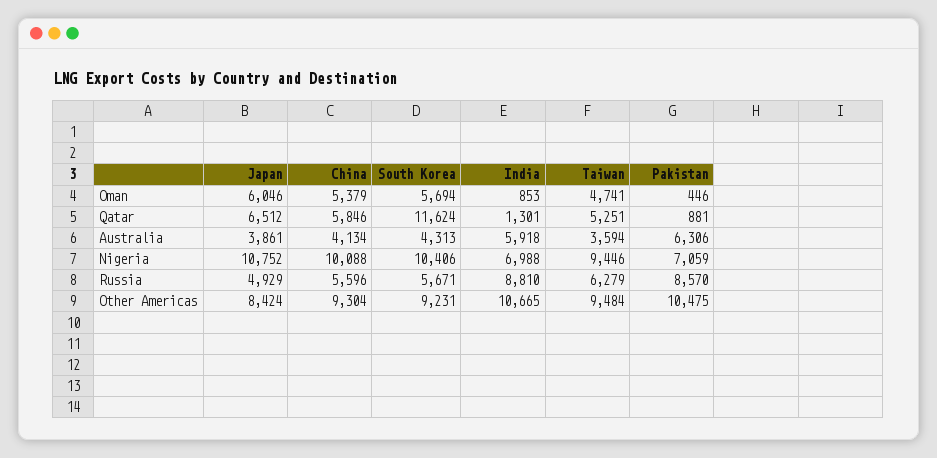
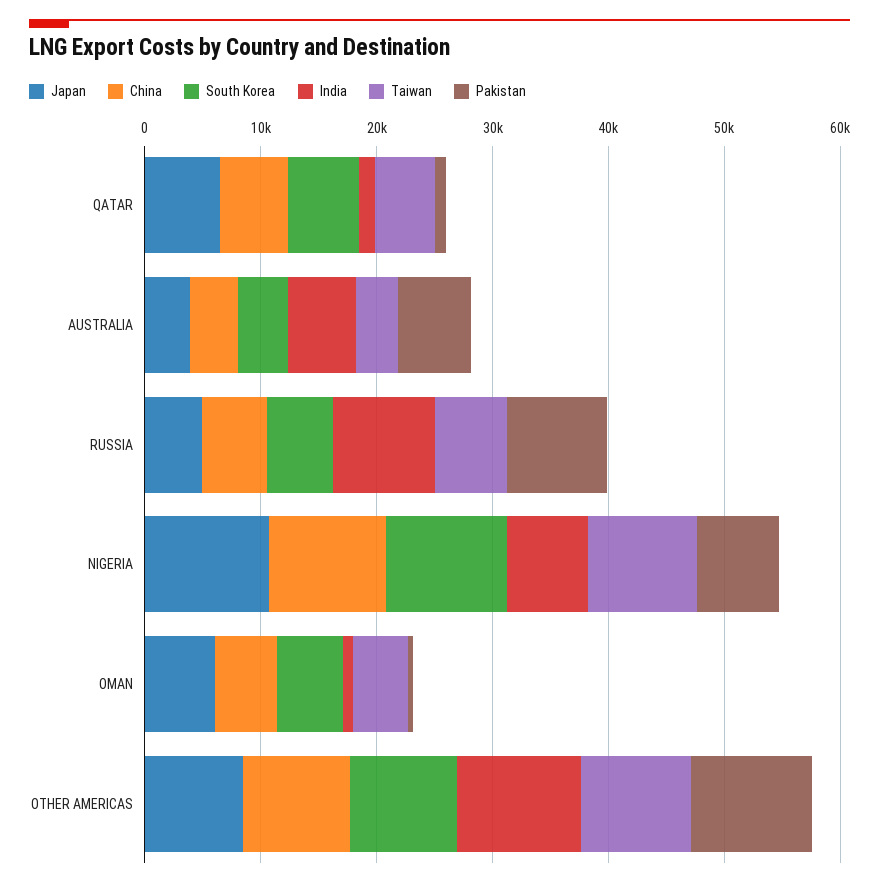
  {
    "Japan": {
      "Oman": 6046,
      "Qatar": 6512,
      "Australia": 3861,
      "Nigeria": 10752,
      "Russia": 4929,
      "Other Americas": 8424
    },
    "China": {
      "Oman": 5379,
      "Qatar": 5846,
      "Australia": 4134,
      "Nigeria": 10088,
      "Russia": 5596,
      "Other Americas": 9304
    },
    "South Korea": {
      "Oman": 5694,
-     "Qatar": 11624,
+     "Qatar": 6000,
      "Australia": 4313,
      "Nigeria": 10406,
      "Russia": 5671,
      "Other Americas": 9231
    },
    "India": {
      "Oman": 853,
      "Qatar": 1301,
      "Australia": 5918,
      "Nigeria": 6988,
      "Russia": 8810,
      "Other Americas": 10665
    },
    "Taiwan": {
      "Oman": 4741,
      "Qatar": 5251,
      "Australia": 3594,
      "Nigeria": 9446,
      "Russia": 6279,
      "Other Americas": 9484
    },
    "Pakistan": {
      "Oman": 446,
      "Qatar": 881,
      "Australia": 6306,
      "Nigeria": 7059,
      "Russia": 8570,
      "Other Americas": 10475
    }
  }

